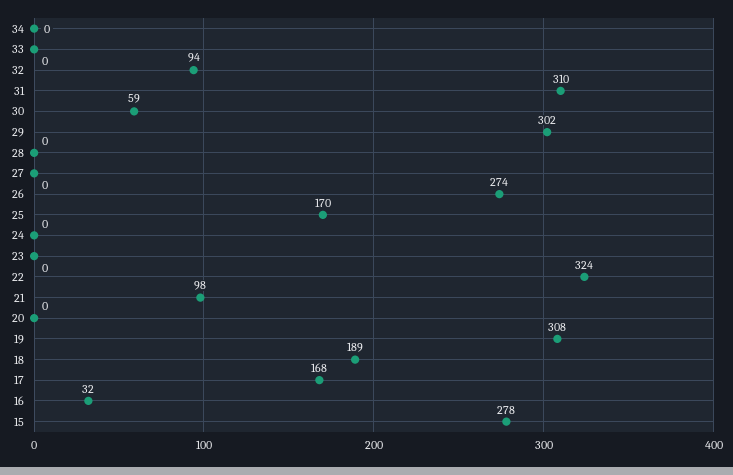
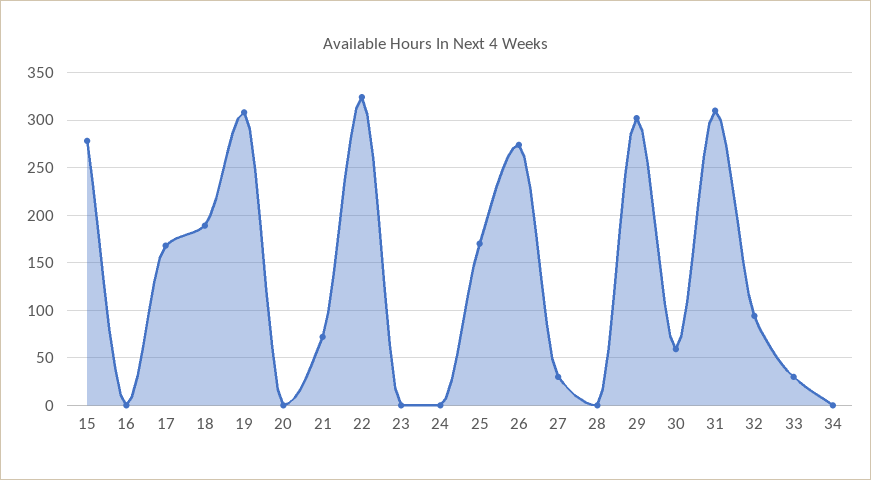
  {
    "34": 0,
-   "33": 0,
+   "33": 30,
    "32": 94,
    "31": 310,
    "30": 59,
    "29": 302,
    "28": 0,
-   "27": 0,
+   "27": 30,
    "26": 274,
    "25": 170,
    "24": 0,
    "23": 0,
    "22": 324,
-   "21": 98,
+   "21": 70,
    "20": 0,
    "19": 308,
    "18": 189,
    "17": 168,
-   "16": 32,
+   "16": 0,
    "15": 278
  }

